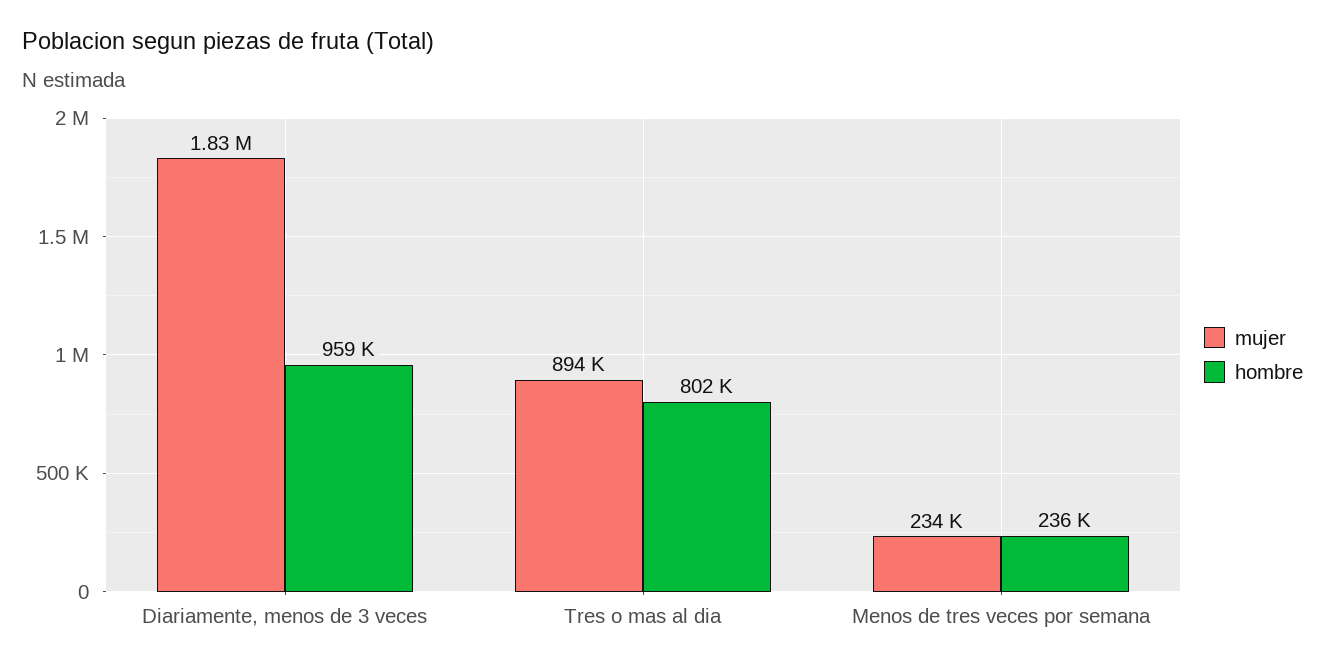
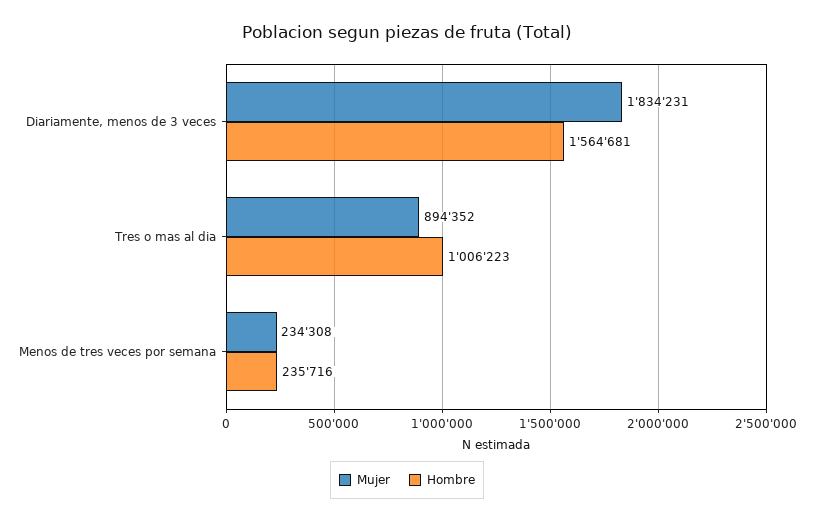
  {
    "mujer": {
      "Diariamente, menos de 3 veces": 1834231,
      "Tres o mas al dia": 894352,
      "Menos de tres veces por semana": 234308
    },
    "hombre": {
-     "Diariamente, menos de 3 veces": 959000,
+     "Diariamente, menos de 3 veces": 1564681,
-     "Tres o mas al dia": 802000,
+     "Tres o mas al dia": 1006223,
      "Menos de tres veces por semana": 235716
    }
  }

